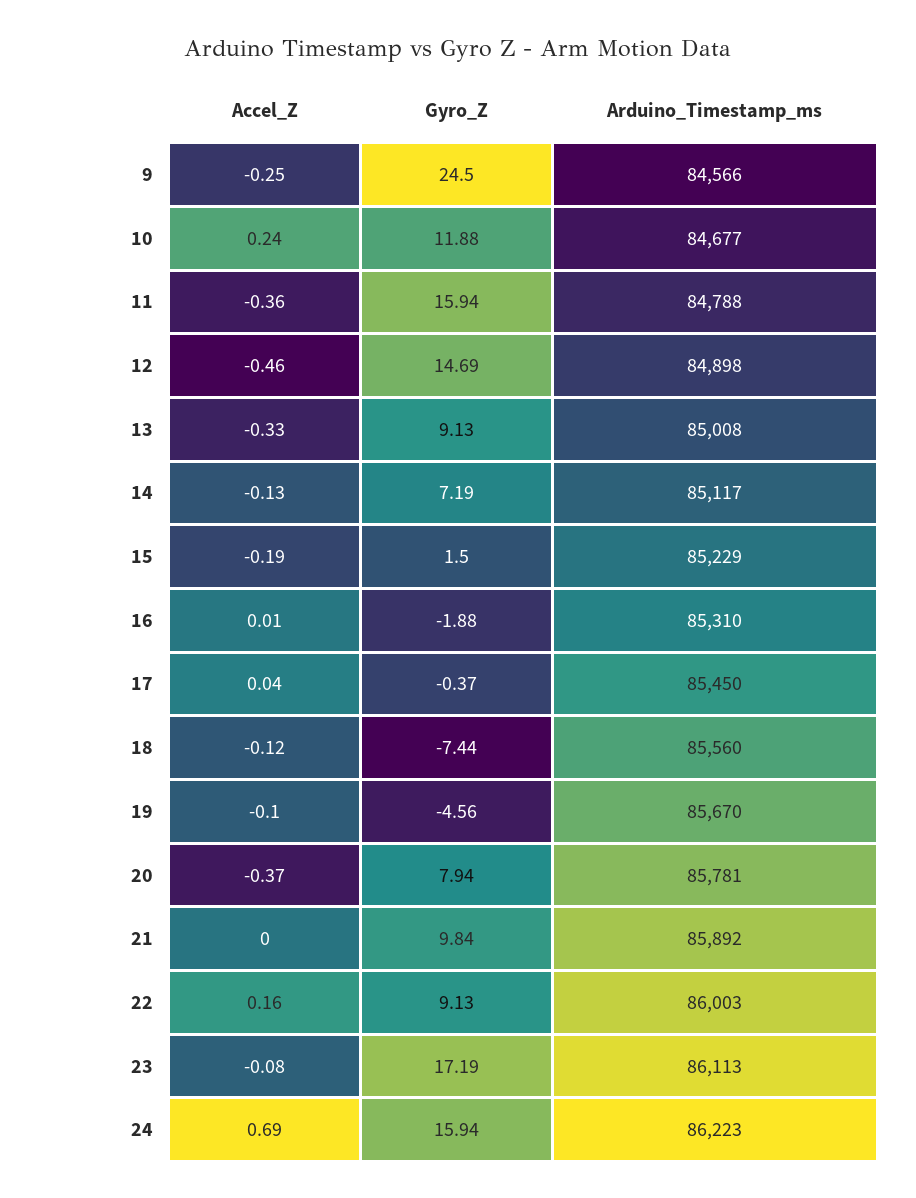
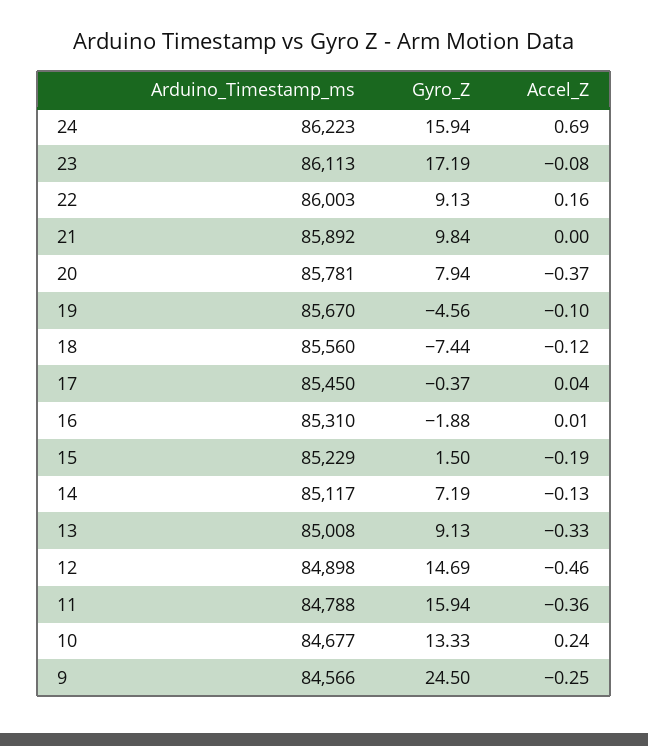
  {
    "Accel_Z": {
      "9": -0.25,
      "10": 0.24,
      "11": -0.36,
      "12": -0.46,
      "13": -0.33,
      "14": -0.13,
      "15": -0.19,
      "16": 0.01,
      "17": 0.04,
      "18": -0.12,
      "19": -0.1,
      "20": -0.37,
      "21": 0,
      "22": 0.16,
      "23": -0.08,
      "24": 0.69
    },
    "Gyro_Z": {
      "9": 24.5,
-     "10": 11.88,
+     "10": 13.33,
      "11": 15.94,
      "12": 14.69,
      "13": 9.13,
      "14": 7.19,
      "15": 1.5,
      "16": -1.88,
      "17": -0.37,
      "18": -7.44,
      "19": -4.56,
      "20": 7.94,
      "21": 9.84,
      "22": 9.13,
      "23": 17.19,
      "24": 15.94
    },
    "Arduino_Timestamp_ms": {
      "9": 84566,
      "10": 84677,
      "11": 84788,
      "12": 84898,
      "13": 85008,
      "14": 85117,
      "15": 85229,
      "16": 85310,
      "17": 85450,
      "18": 85560,
      "19": 85670,
      "20": 85781,
      "21": 85892,
      "22": 86003,
      "23": 86113,
      "24": 86223
    }
  }

